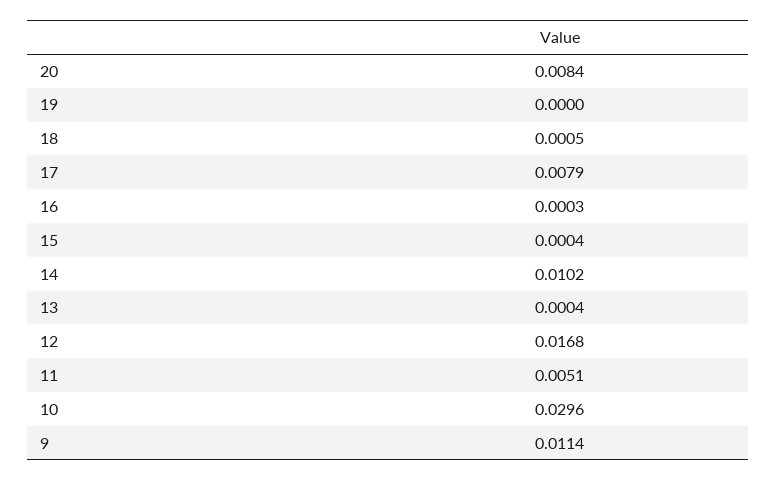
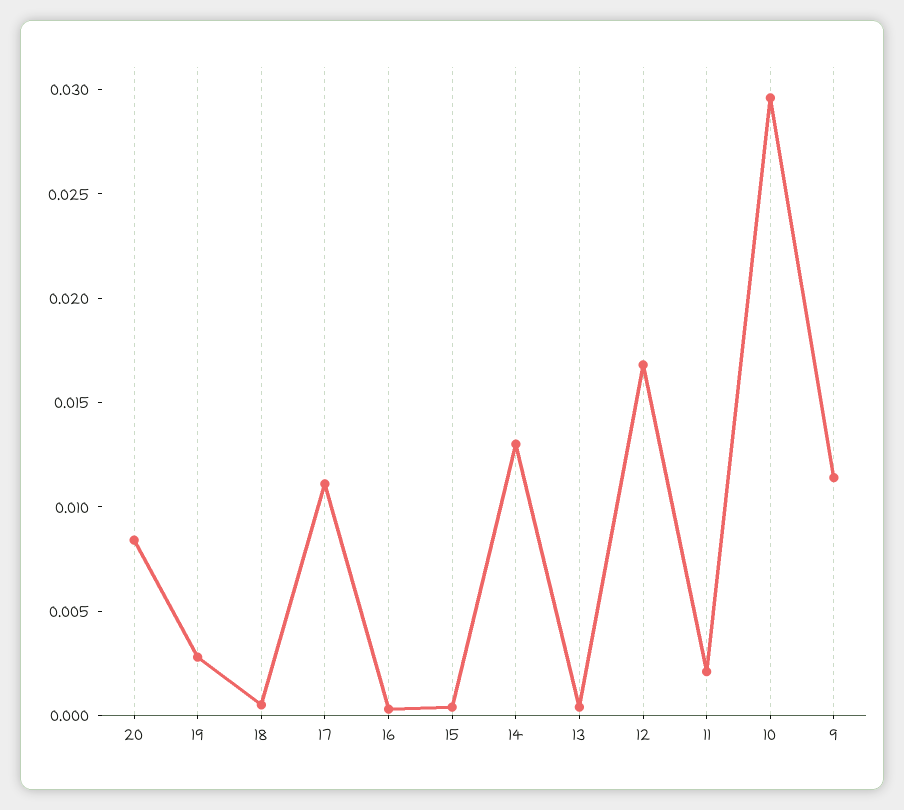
  {
    "20": 0.0084,
-   "19": 0,
+   "19": 0.003,
    "18": 0.0005,
-   "17": 0.0079,
+   "17": 0.011,
    "16": 0.0003,
    "15": 0.0004,
-   "14": 0.0102,
+   "14": 0.013,
    "13": 0.0004,
    "12": 0.0168,
-   "11": 0.0051,
+   "11": 0.002,
    "10": 0.0296,
    "9": 0.0114
  }

